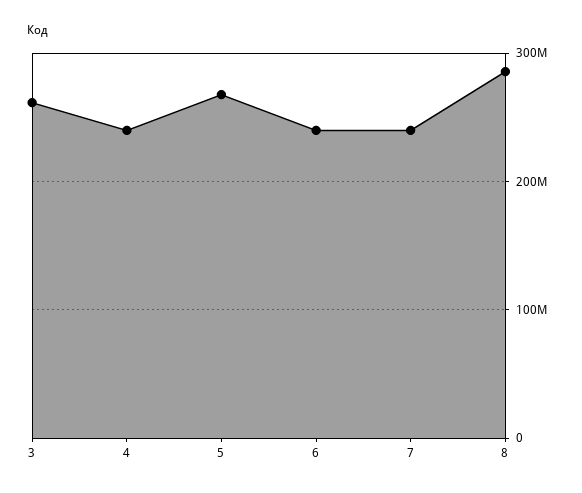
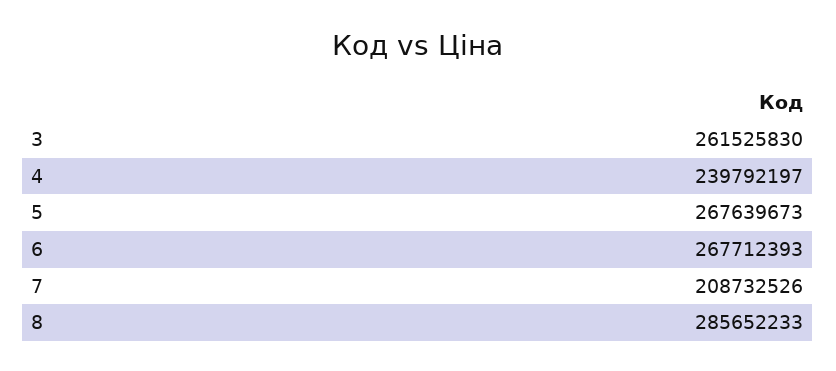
  {
    "3": 261525830,
    "4": 239792197,
    "5": 267639673,
-   "6": 240000000,
+   "6": 267712393,
-   "7": 240000000,
+   "7": 208732526,
    "8": 285652233
  }

